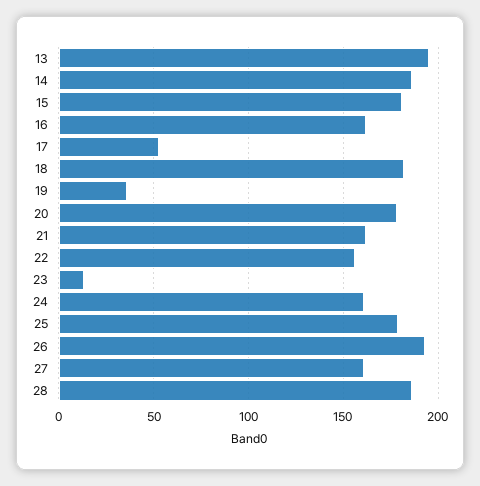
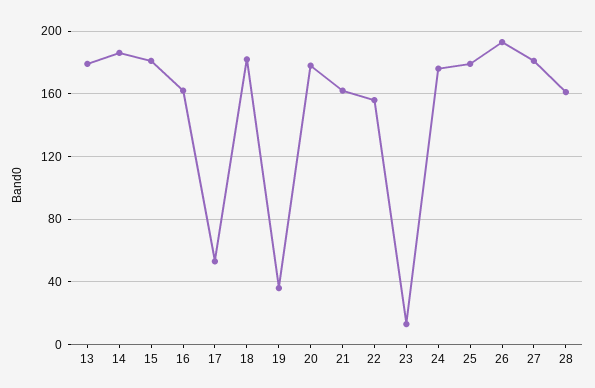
  {
-   "13": 195,
+   "13": 180,
    "14": 185,
    "15": 180,
    "16": 160,
    "17": 55,
    "18": 180,
    "19": 35,
    "20": 180,
    "21": 160,
    "22": 155,
    "23": 15,
-   "24": 160,
+   "24": 175,
    "25": 180,
    "26": 195,
-   "27": 160,
+   "27": 180,
-   "28": 185
+   "28": 160
  }

